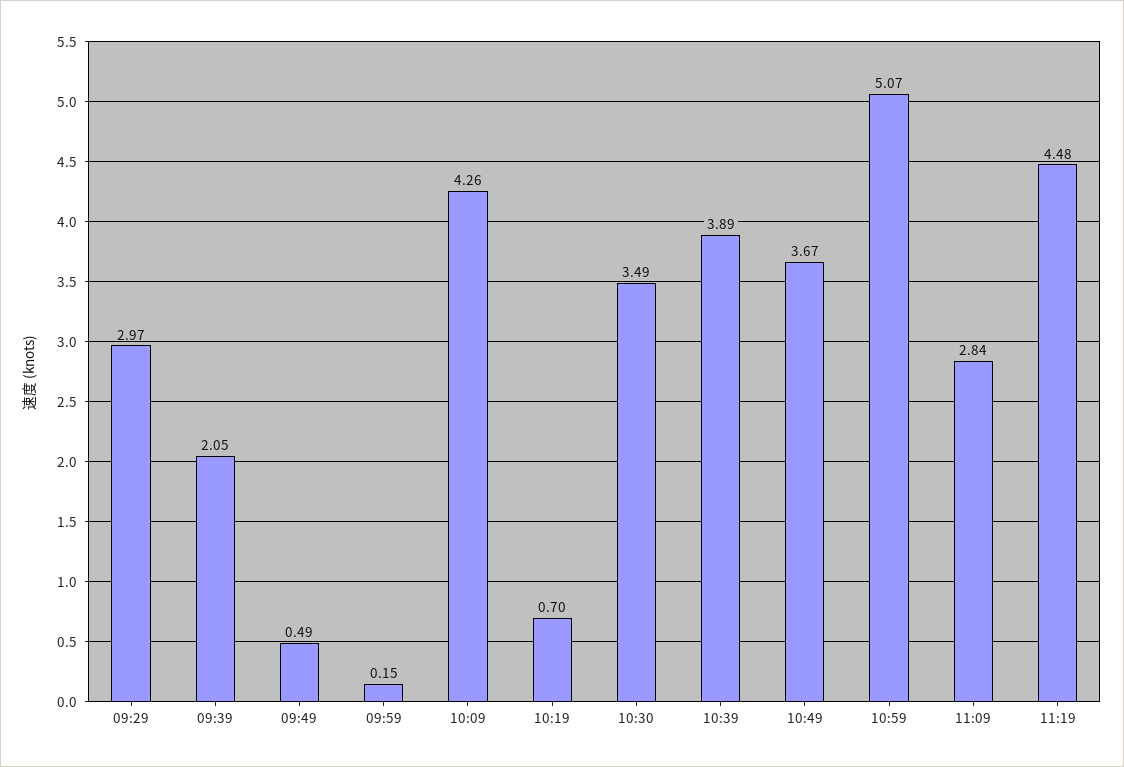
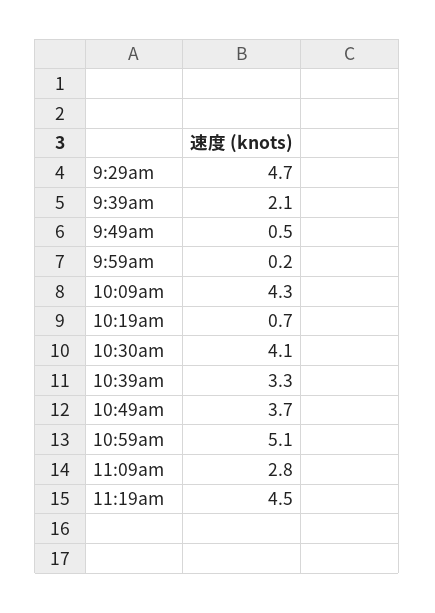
  {
-   "09:29": 2.97,
+   "09:29": 4.7,
    "09:39": 2.05,
    "09:49": 0.49,
    "09:59": 0.15,
    "10:09": 4.26,
    "10:19": 0.7,
-   "10:30": 3.49,
+   "10:30": 4.1,
-   "10:39": 3.89,
+   "10:39": 3.3,
    "10:49": 3.67,
    "10:59": 5.07,
    "11:09": 2.84,
    "11:19": 4.48
  }

